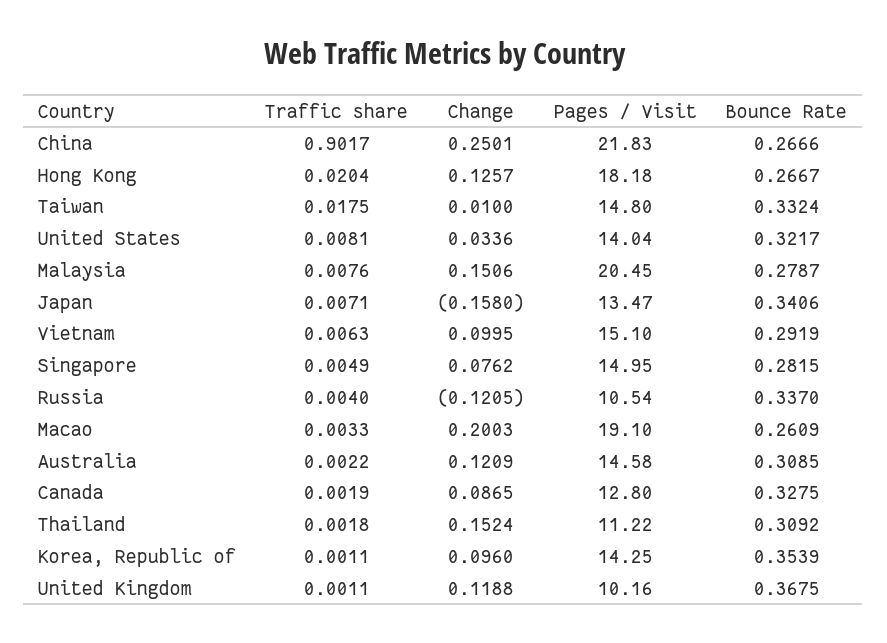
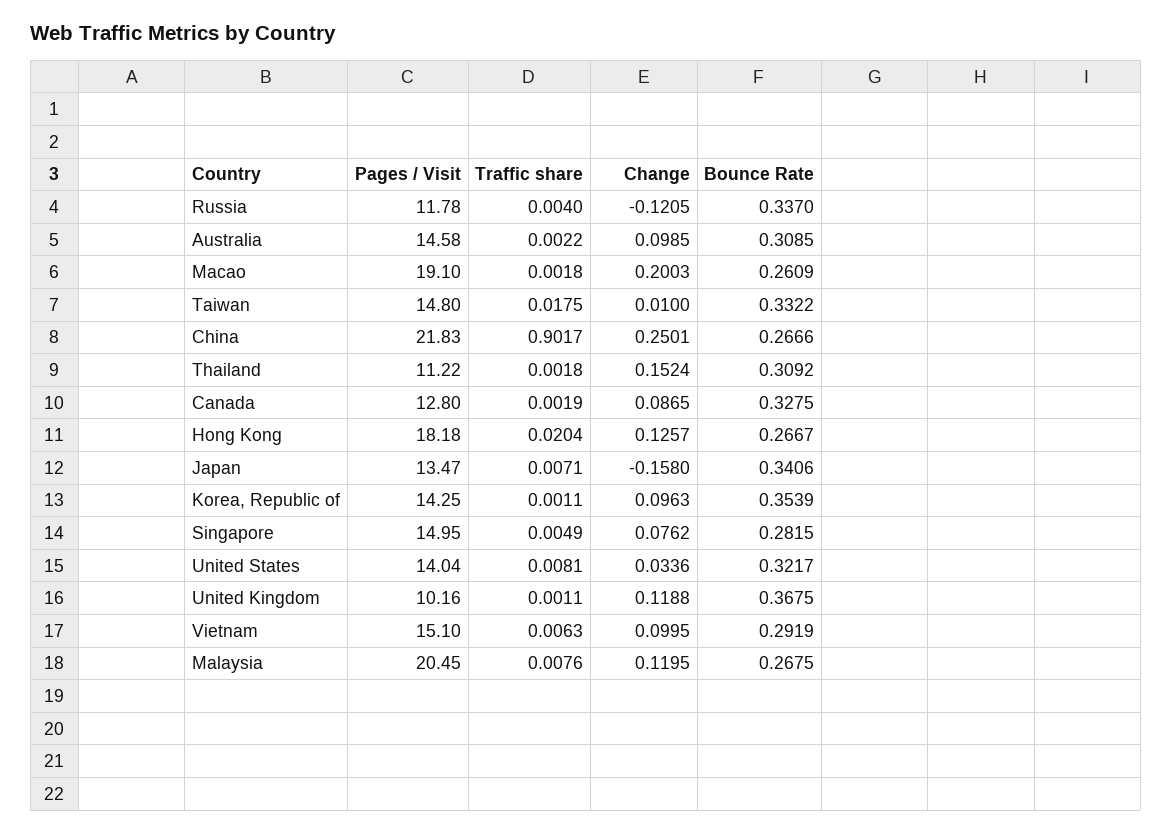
  {
    "Traffic share": {
      "China": 0.9017,
      "Hong Kong": 0.0204,
      "Taiwan": 0.0175,
      "United States": 0.0081,
      "Malaysia": 0.0076,
      "Japan": 0.0071,
      "Vietnam": 0.0063,
      "Singapore": 0.0049,
      "Russia": 0.004,
-     "Macao": 0.0033,
+     "Macao": 0.0018,
      "Australia": 0.0022,
      "Canada": 0.0019,
      "Thailand": 0.0018,
      "Korea, Republic of": 0.0011,
      "United Kingdom": 0.0011
    },
    "Change": {
      "China": 0.2501,
      "Hong Kong": 0.1257,
      "Taiwan": 0.01,
      "United States": 0.0336,
-     "Malaysia": 0.1506,
+     "Malaysia": 0.1195,
      "Japan": -0.158,
      "Vietnam": 0.0995,
      "Singapore": 0.0762,
      "Russia": -0.1205,
      "Macao": 0.2003,
-     "Australia": 0.1209,
+     "Australia": 0.0985,
      "Canada": 0.0865,
      "Thailand": 0.1524,
-     "Korea, Republic of": 0.096,
+     "Korea, Republic of": 0.0963,
      "United Kingdom": 0.1188
    },
    "Pages / Visit": {
      "China": 21.83,
      "Hong Kong": 18.18,
      "Taiwan": 14.8,
      "United States": 14.04,
      "Malaysia": 20.45,
      "Japan": 13.47,
      "Vietnam": 15.1,
      "Singapore": 14.95,
-     "Russia": 10.54,
+     "Russia": 11.78,
      "Macao": 19.1,
      "Australia": 14.58,
      "Canada": 12.8,
      "Thailand": 11.22,
      "Korea, Republic of": 14.25,
      "United Kingdom": 10.16
    },
    "Bounce Rate": {
      "China": 0.2666,
      "Hong Kong": 0.2667,
-     "Taiwan": 0.3324,
+     "Taiwan": 0.3322,
      "United States": 0.3217,
-     "Malaysia": 0.2787,
+     "Malaysia": 0.2675,
      "Japan": 0.3406,
      "Vietnam": 0.2919,
      "Singapore": 0.2815,
      "Russia": 0.337,
      "Macao": 0.2609,
      "Australia": 0.3085,
      "Canada": 0.3275,
      "Thailand": 0.3092,
      "Korea, Republic of": 0.3539,
      "United Kingdom": 0.3675
    }
  }

